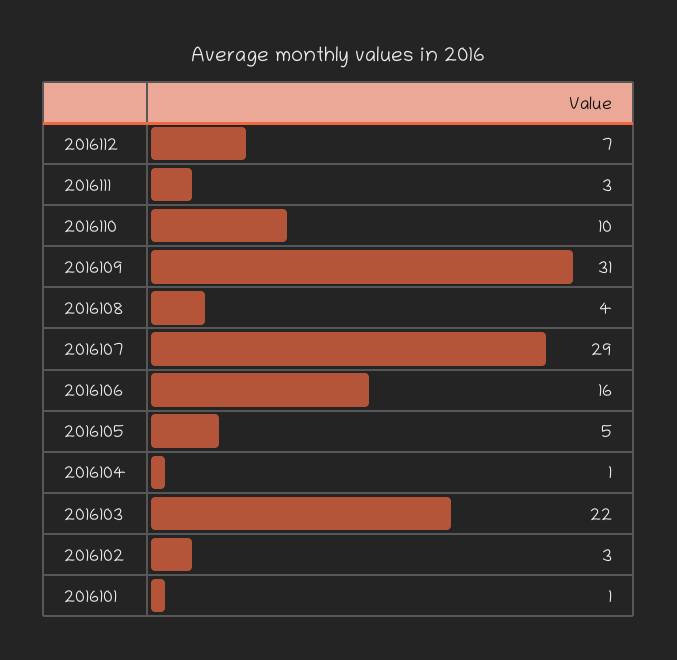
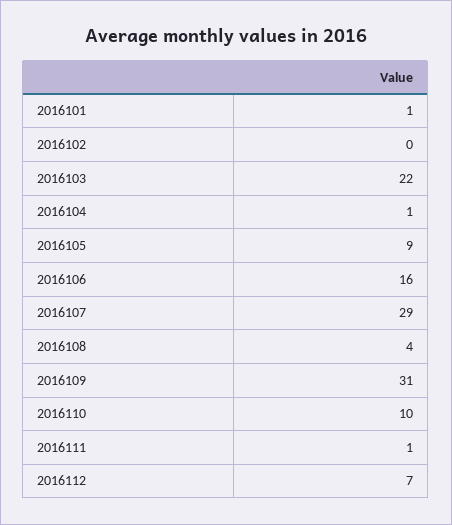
  {
    "2016112": 7,
-   "2016111": 3,
+   "2016111": 1,
    "2016110": 10,
    "2016109": 31,
    "2016108": 4,
    "2016107": 29,
    "2016106": 16,
-   "2016105": 5,
+   "2016105": 9,
    "2016104": 1,
    "2016103": 22,
-   "2016102": 3,
+   "2016102": 0,
    "2016101": 1
  }

